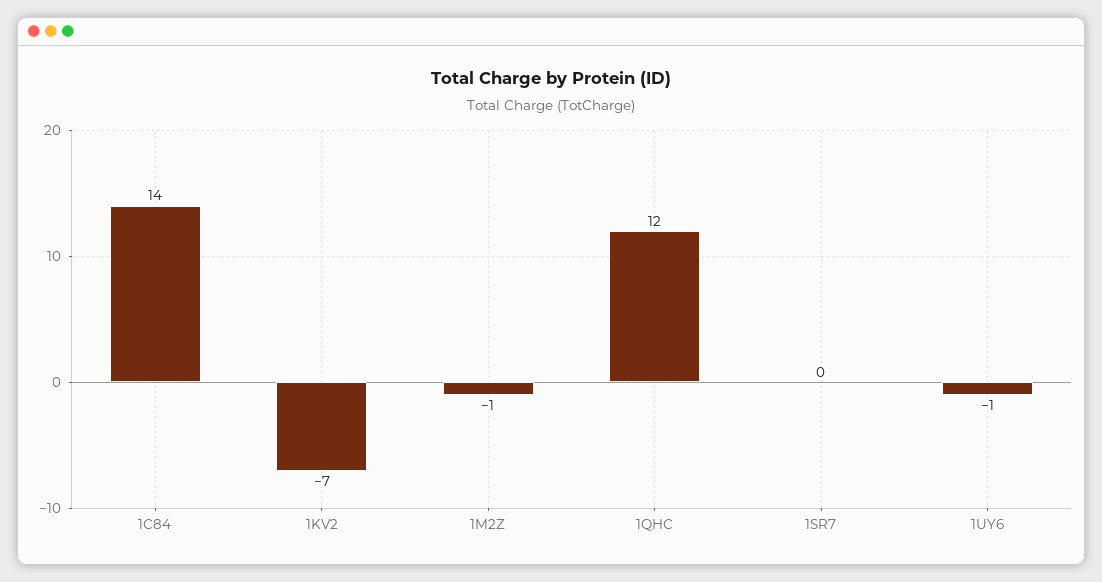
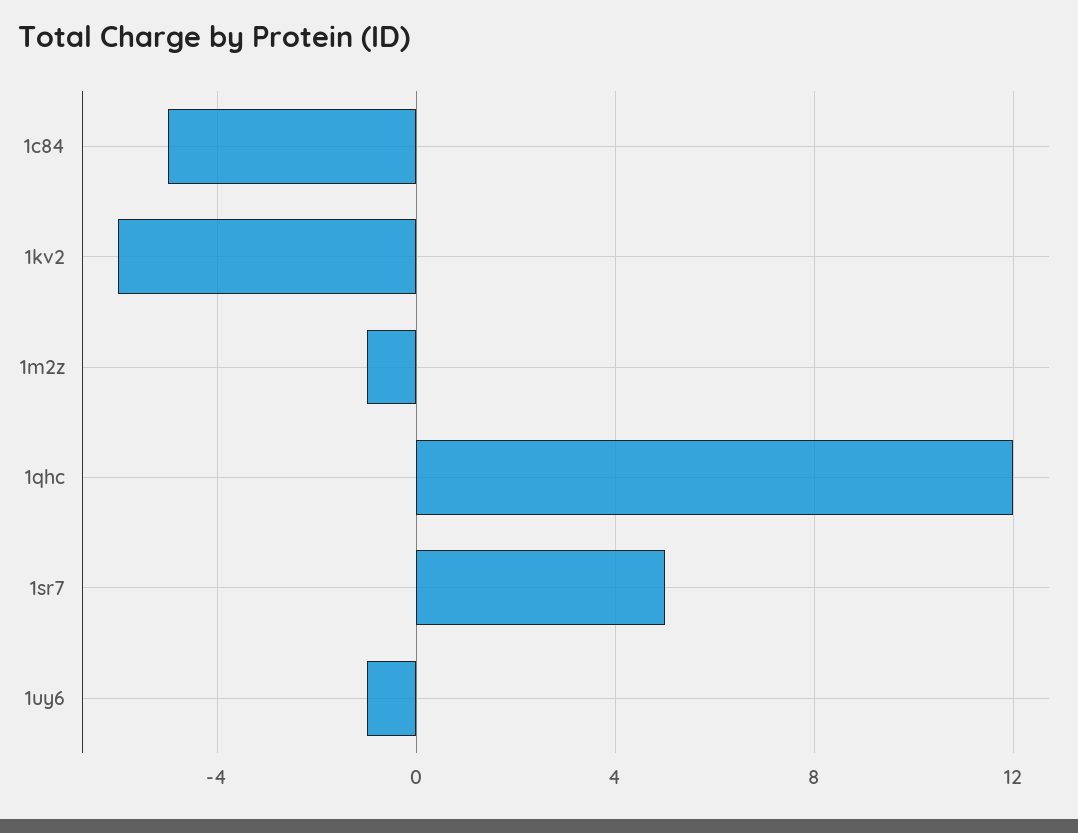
  {
-   "1C84": 14,
+   "1C84": -5,
-   "1KV2": -7,
+   "1KV2": -6,
    "1M2Z": -1,
    "1QHC": 12,
-   "1SR7": 0,
+   "1SR7": 5,
    "1UY6": -1
  }

